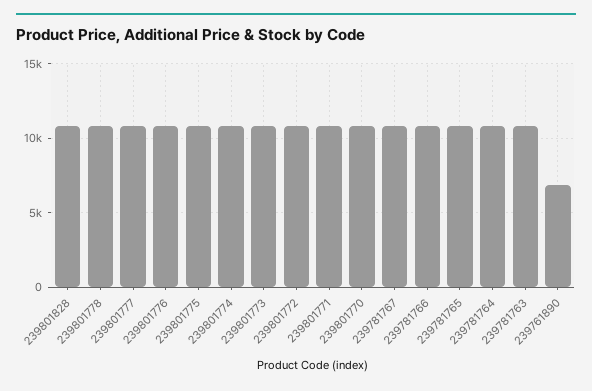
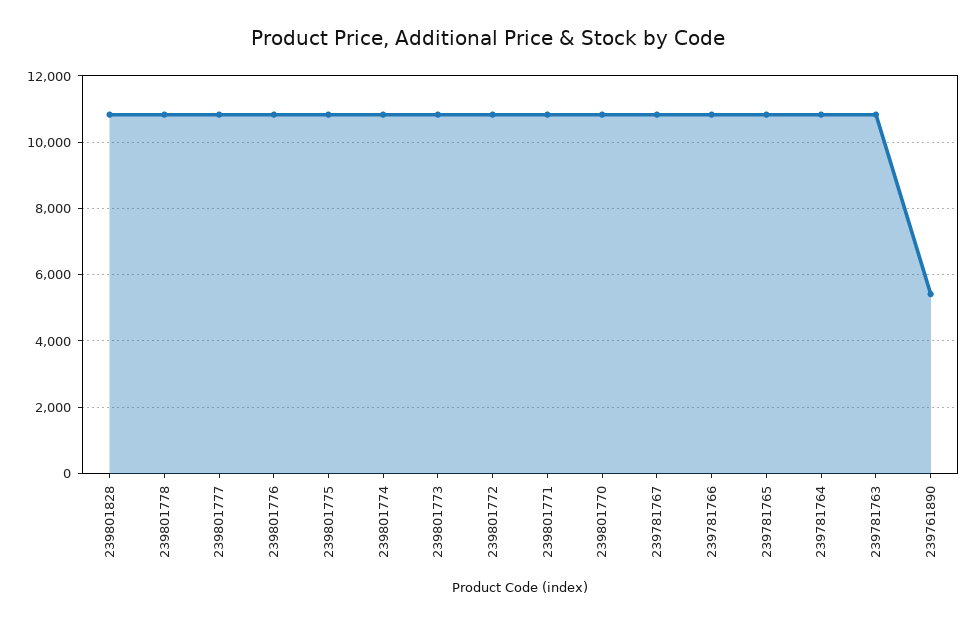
  {
    "239801828": 10800,
    "239801778": 10800,
    "239801777": 10800,
    "239801776": 10800,
    "239801775": 10800,
    "239801774": 10800,
    "239801773": 10800,
    "239801772": 10800,
    "239801771": 10800,
    "239801770": 10800,
    "239781767": 10800,
    "239781766": 10800,
    "239781765": 10800,
    "239781764": 10800,
    "239781763": 10800,
-   "239761890": 7000
+   "239761890": 5400
  }

